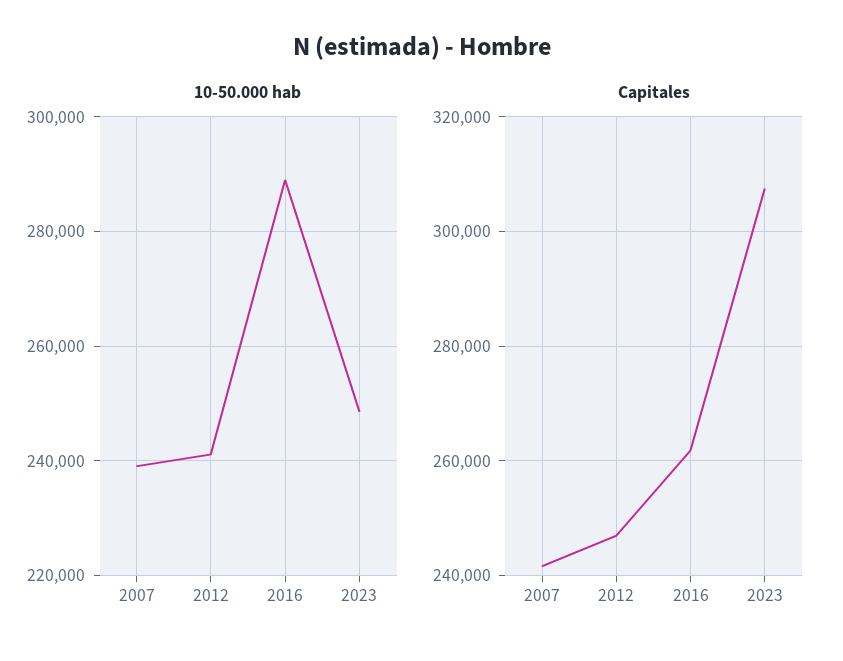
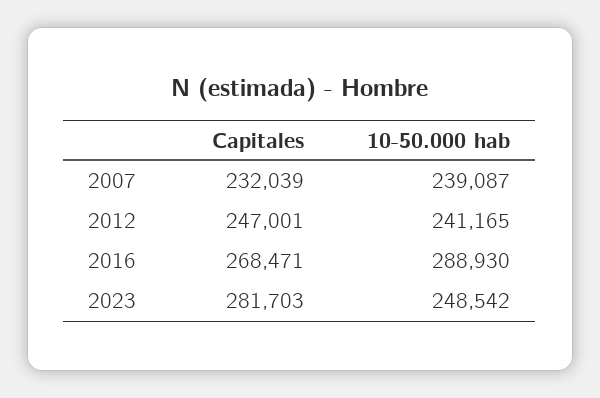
  {
    "10-50.000 hab": {
      "2007": 239087,
      "2012": 241165,
      "2016": 288930,
      "2023": 248542
    },
    "Capitales": {
-     "2007": 242000,
+     "2007": 232039,
      "2012": 247001,
-     "2016": 262000,
+     "2016": 268471,
-     "2023": 308000
+     "2023": 281703
    }
  }

